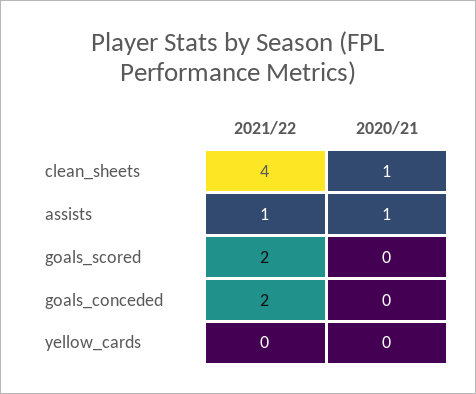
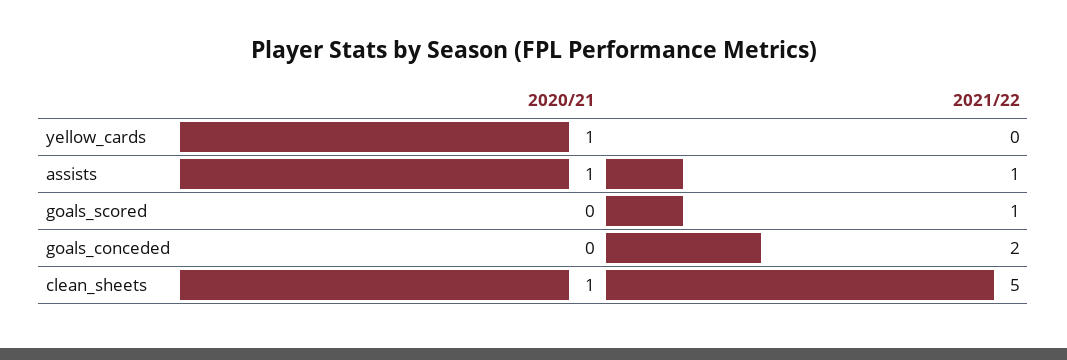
  {
    "2021/22": {
-     "clean_sheets": 4,
+     "clean_sheets": 5,
      "assists": 1,
-     "goals_scored": 2,
+     "goals_scored": 1,
      "goals_conceded": 2,
      "yellow_cards": 0
    },
    "2020/21": {
      "clean_sheets": 1,
      "assists": 1,
      "goals_scored": 0,
      "goals_conceded": 0,
-     "yellow_cards": 0
+     "yellow_cards": 1
    }
  }

